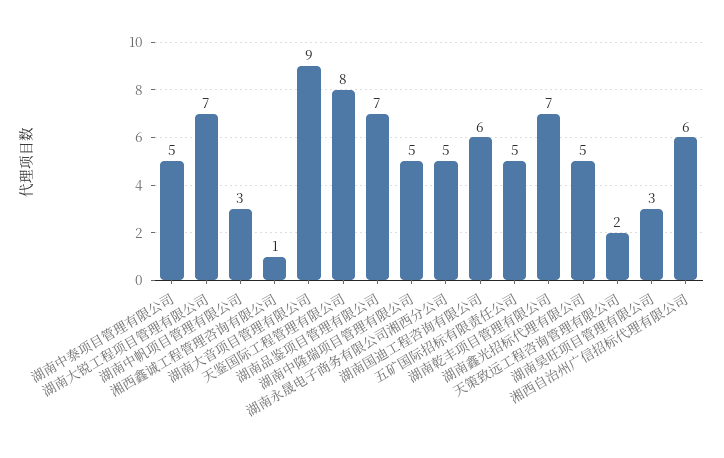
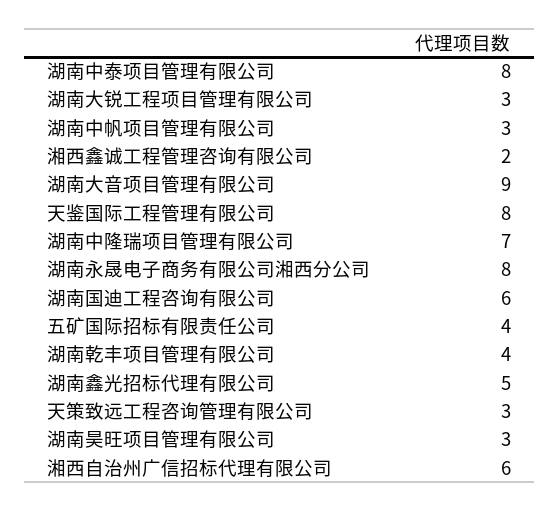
  {
-   "湖南中泰项目管理有限公司": 5,
+   "湖南中泰项目管理有限公司": 8,
-   "湖南大锐工程项目管理有限公司": 7,
+   "湖南大锐工程项目管理有限公司": 3,
    "湖南中帆项目管理有限公司": 3,
-   "湘西鑫诚工程管理咨询有限公司": 1,
+   "湘西鑫诚工程管理咨询有限公司": 2,
    "湖南大音项目管理有限公司": 9,
    "天鉴国际工程管理有限公司": 8,
-   "湖南品鉴项目管理有限公司": 7,
-   "湖南中隆瑞项目管理有限公司": 5,
+   "湖南中隆瑞项目管理有限公司": 7,
-   "湖南永晟电子商务有限公司湘西分公司": 5,
+   "湖南永晟电子商务有限公司湘西分公司": 8,
    "湖南国迪工程咨询有限公司": 6,
-   "五矿国际招标有限责任公司": 5,
+   "五矿国际招标有限责任公司": 4,
-   "湖南乾丰项目管理有限公司": 7,
+   "湖南乾丰项目管理有限公司": 4,
    "湖南鑫光招标代理有限公司": 5,
-   "天策致远工程咨询管理有限公司": 2,
+   "天策致远工程咨询管理有限公司": 3,
    "湖南昊旺项目管理有限公司": 3,
    "湘西自治州广信招标代理有限公司": 6
  }

